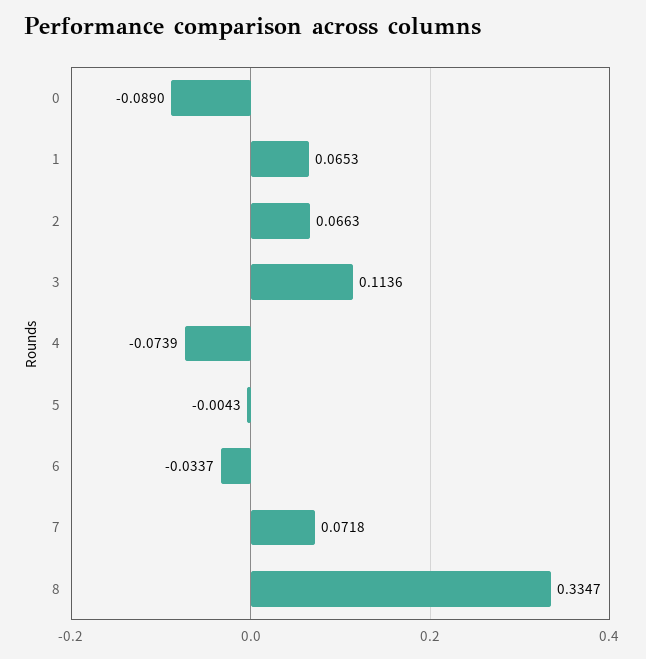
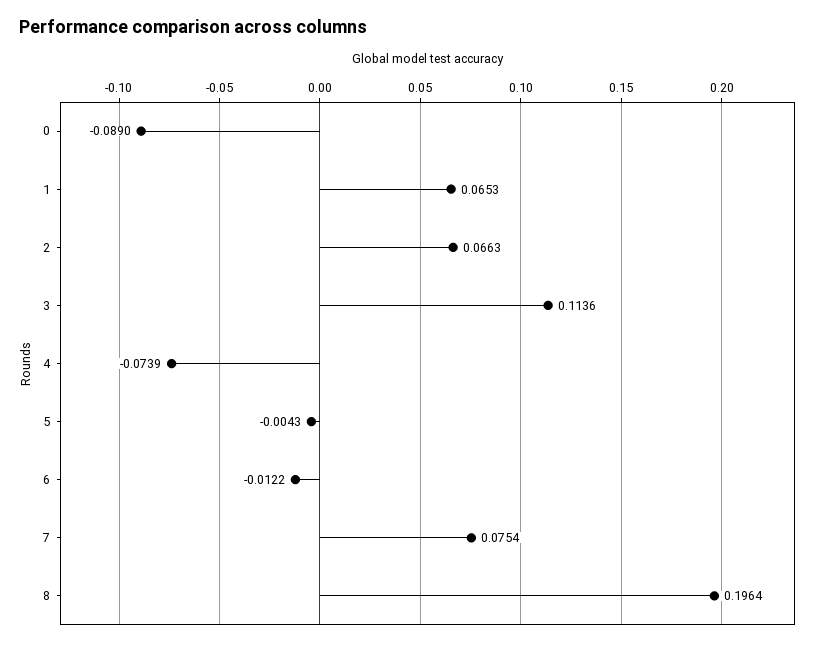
  {
    "0": -0.089,
    "1": 0.0653,
    "2": 0.0663,
    "3": 0.1136,
    "4": -0.0739,
    "5": -0.0043,
-   "6": -0.0337,
+   "6": -0.0122,
-   "7": 0.0718,
+   "7": 0.0754,
-   "8": 0.3347
+   "8": 0.1964
  }

